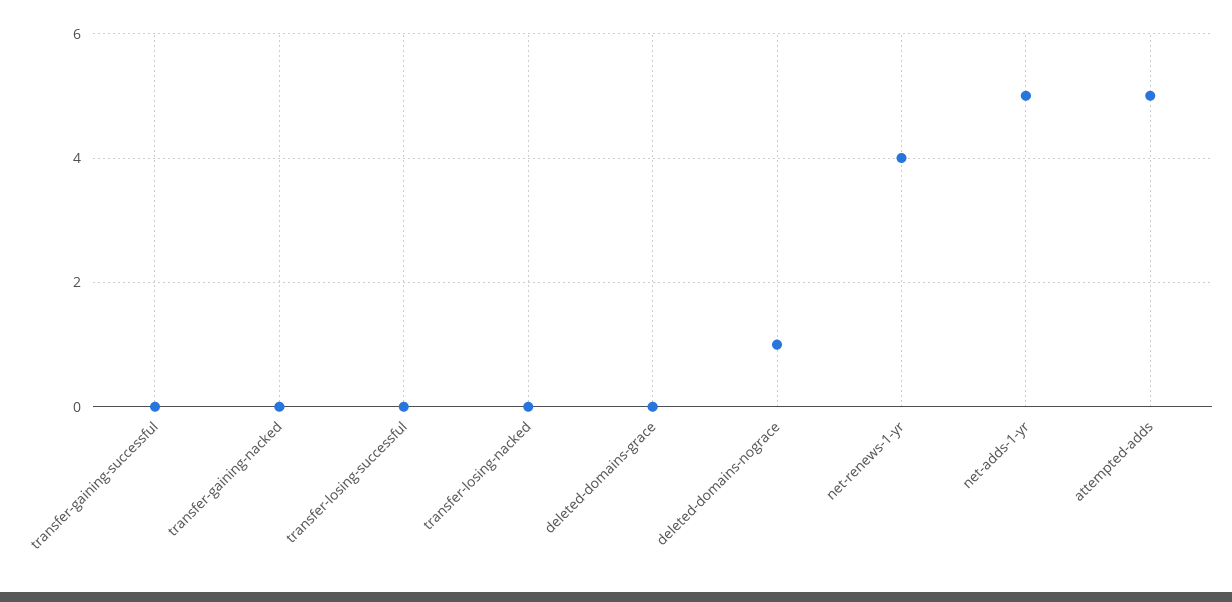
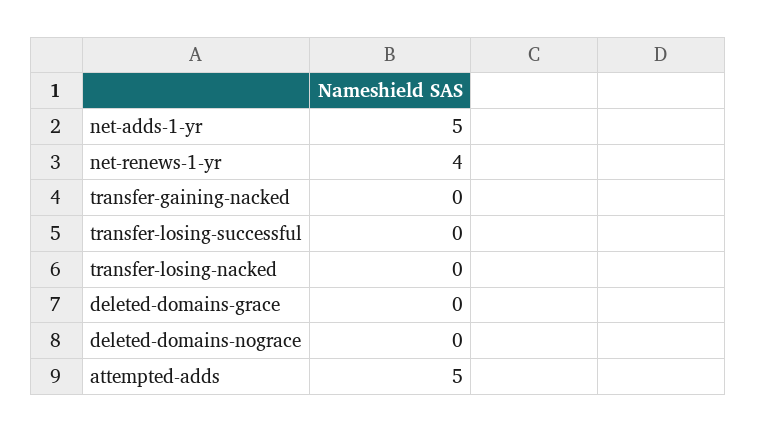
  {
-   "transfer-gaining-successful": 0,
    "transfer-gaining-nacked": 0,
    "transfer-losing-successful": 0,
    "transfer-losing-nacked": 0,
    "deleted-domains-grace": 0,
-   "deleted-domains-nograce": 1,
+   "deleted-domains-nograce": 0,
    "net-renews-1-yr": 4,
    "net-adds-1-yr": 5,
    "attempted-adds": 5
  }

